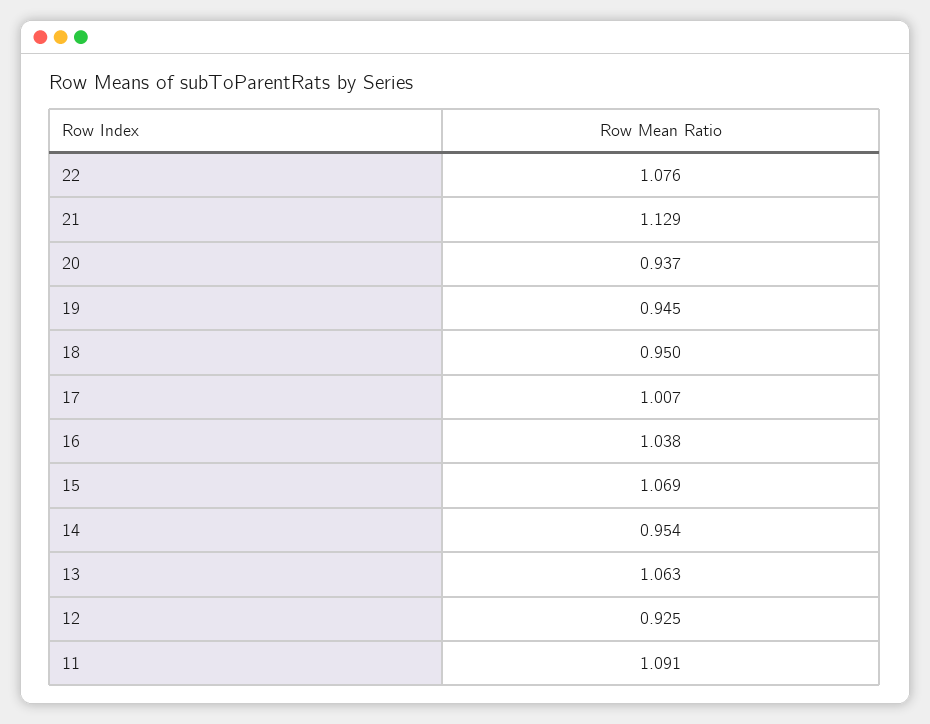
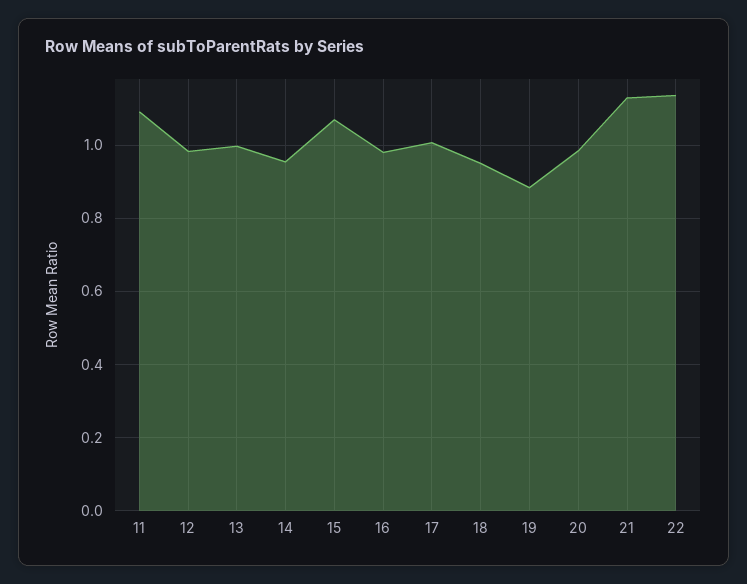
  {
-   "22": 1.076,
+   "22": 1.14,
    "21": 1.129,
-   "20": 0.937,
+   "20": 0.98,
-   "19": 0.945,
+   "19": 0.88,
    "18": 0.95,
    "17": 1.007,
-   "16": 1.038,
+   "16": 0.98,
    "15": 1.069,
    "14": 0.954,
-   "13": 1.063,
+   "13": 1,
-   "12": 0.925,
+   "12": 0.98,
    "11": 1.091
  }

